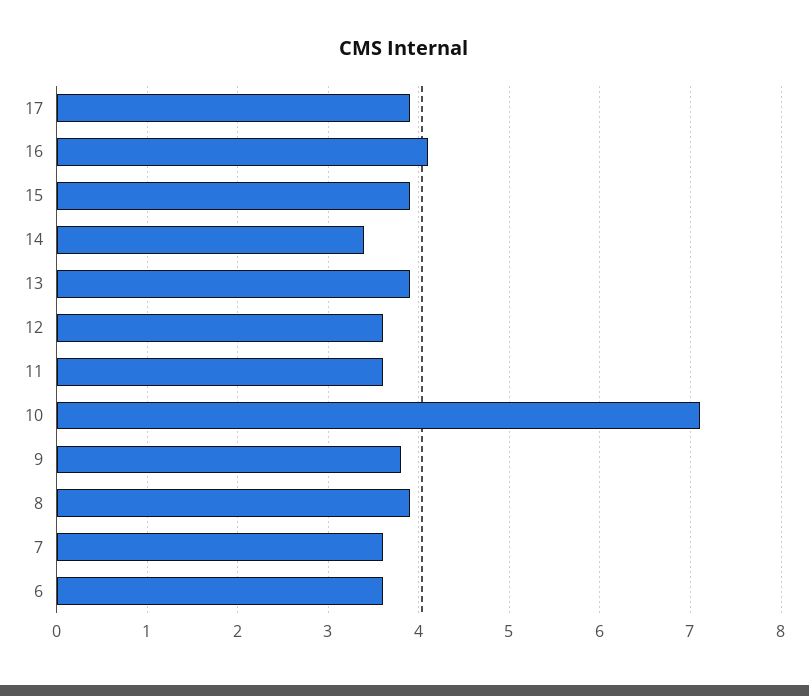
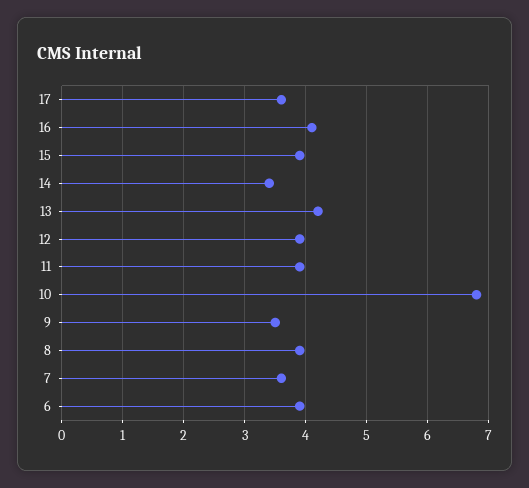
  {
-   "17": 3.9,
+   "17": 3.6,
    "16": 4.1,
    "15": 3.9,
    "14": 3.4,
-   "13": 3.9,
+   "13": 4.2,
-   "12": 3.6,
+   "12": 3.9,
-   "11": 3.6,
+   "11": 3.9,
-   "10": 7.1,
+   "10": 6.8,
-   "9": 3.8,
+   "9": 3.5,
    "8": 3.9,
    "7": 3.6,
-   "6": 3.6
+   "6": 3.9
  }

